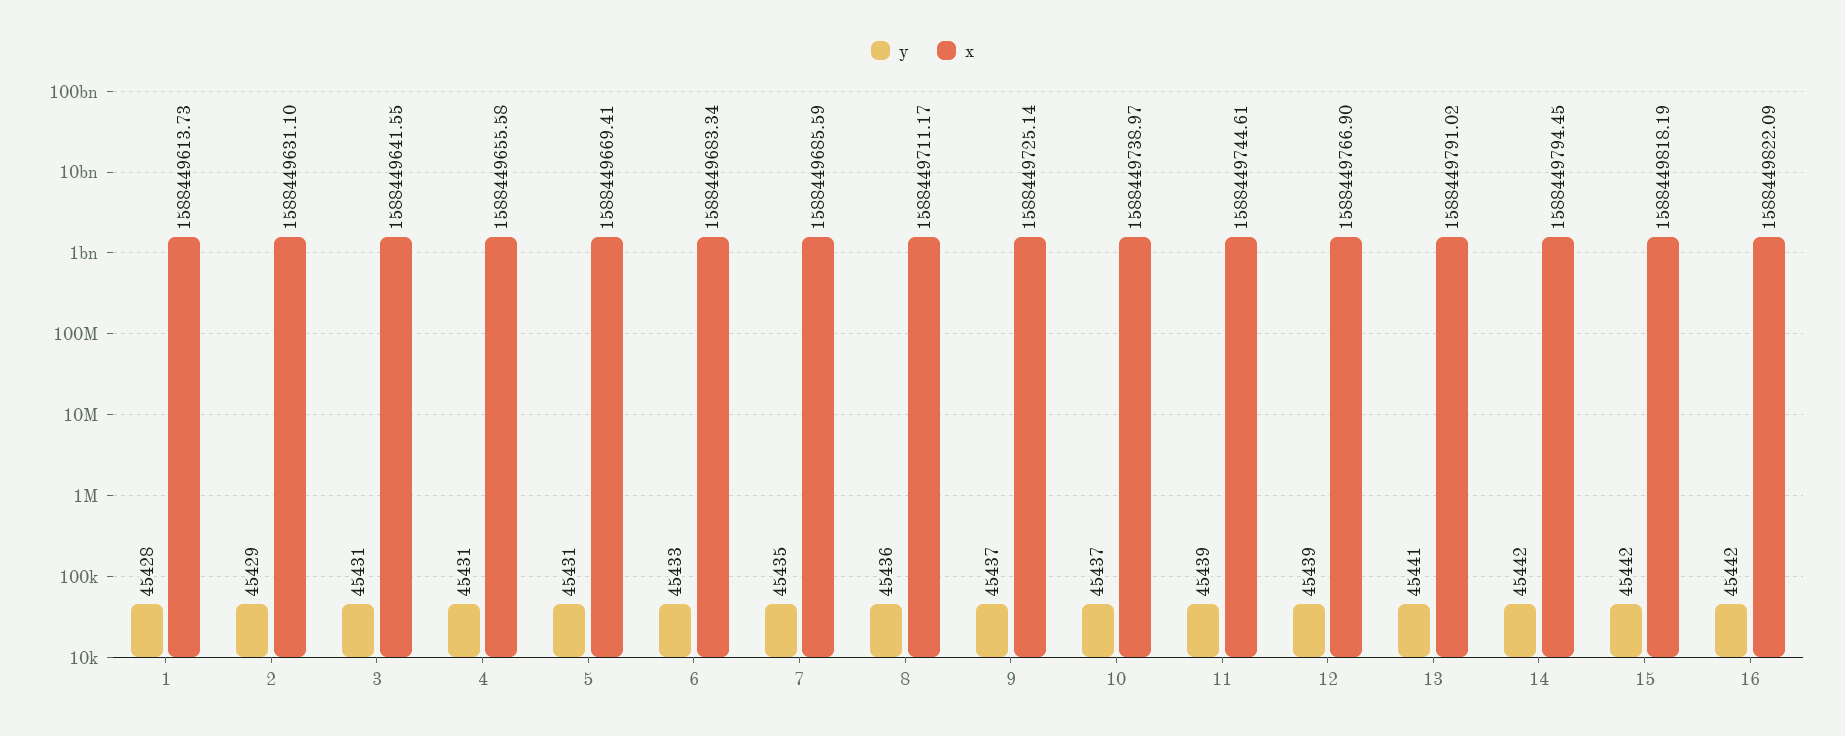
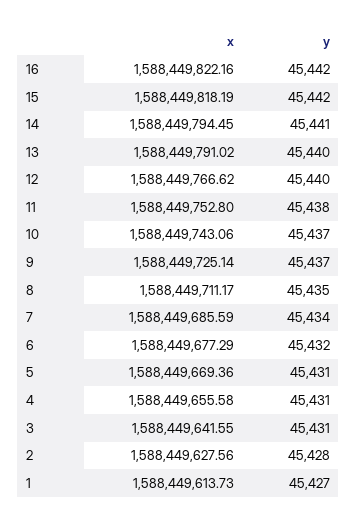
  {
    "y": {
-     "1": 45428,
+     "1": 45427,
-     "2": 45429,
+     "2": 45428,
      "3": 45431,
      "4": 45431,
      "5": 45431,
-     "6": 45433,
+     "6": 45432,
-     "7": 45435,
+     "7": 45434,
-     "8": 45436,
+     "8": 45435,
      "9": 45437,
      "10": 45437,
-     "11": 45439,
+     "11": 45438,
-     "12": 45439,
+     "12": 45440,
-     "13": 45441,
+     "13": 45440,
-     "14": 45442,
+     "14": 45441,
      "15": 45442,
      "16": 45442
    },
    "x": {
      "1": 1588449613.73,
-     "2": 1588449631.1,
+     "2": 1588449627.56,
      "3": 1588449641.55,
      "4": 1588449655.58,
-     "5": 1588449669.41,
+     "5": 1588449669.36,
-     "6": 1588449683.34,
+     "6": 1588449677.29,
      "7": 1588449685.59,
      "8": 1588449711.17,
      "9": 1588449725.14,
-     "10": 1588449738.97,
+     "10": 1588449743.06,
-     "11": 1588449744.61,
+     "11": 1588449752.8,
-     "12": 1588449766.9,
+     "12": 1588449766.62,
      "13": 1588449791.02,
      "14": 1588449794.45,
      "15": 1588449818.19,
-     "16": 1588449822.09
+     "16": 1588449822.16
    }
  }

